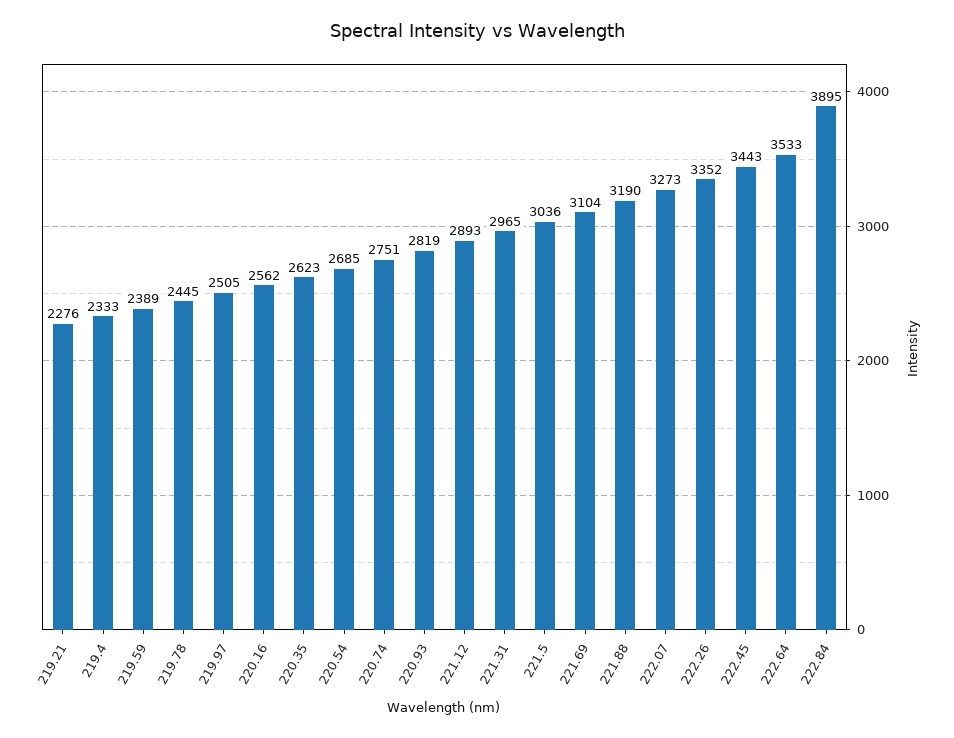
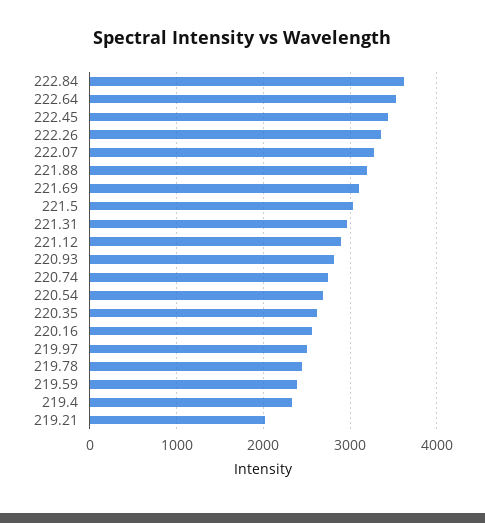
  {
-   "219.21": 2276,
+   "219.21": 2000,
    "219.4": 2333,
    "219.59": 2389,
    "219.78": 2445,
    "219.97": 2505,
    "220.16": 2562,
    "220.35": 2623,
    "220.54": 2685,
    "220.74": 2751,
    "220.93": 2819,
    "221.12": 2893,
    "221.31": 2965,
    "221.5": 3036,
    "221.69": 3104,
    "221.88": 3190,
    "222.07": 3273,
    "222.26": 3352,
    "222.45": 3443,
    "222.64": 3533,
-   "222.84": 3895
+   "222.84": 3600
  }

